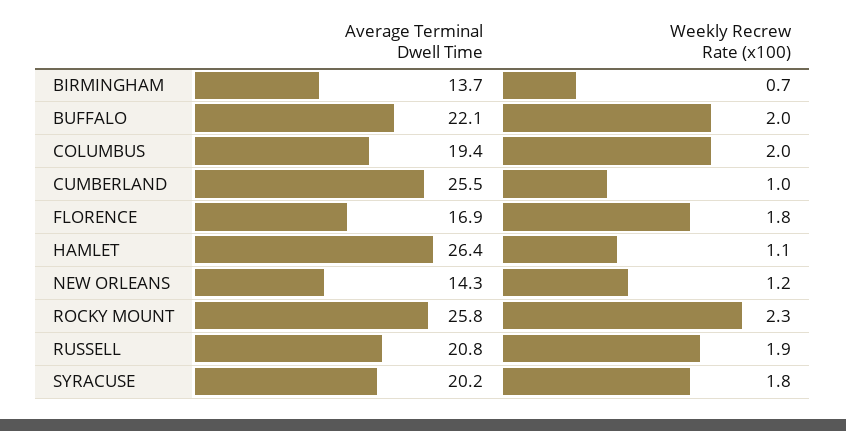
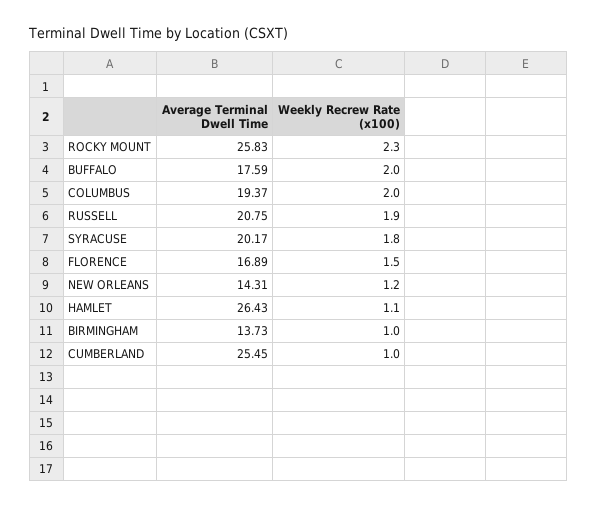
  {
    "Average Terminal Dwell Time": {
      "BIRMINGHAM": 13.73,
-     "BUFFALO": 22.1,
+     "BUFFALO": 17.59,
      "COLUMBUS": 19.37,
      "CUMBERLAND": 25.45,
      "FLORENCE": 16.89,
      "HAMLET": 26.43,
      "NEW ORLEANS": 14.31,
      "ROCKY MOUNT": 25.83,
      "RUSSELL": 20.75,
      "SYRACUSE": 20.17
    },
    "Weekly Recrew Rate (x100)": {
-     "BIRMINGHAM": 0.7,
+     "BIRMINGHAM": 1,
      "BUFFALO": 2,
      "COLUMBUS": 2,
      "CUMBERLAND": 1,
-     "FLORENCE": 1.8,
+     "FLORENCE": 1.5,
      "HAMLET": 1.1,
      "NEW ORLEANS": 1.2,
      "ROCKY MOUNT": 2.3,
      "RUSSELL": 1.9,
      "SYRACUSE": 1.8
    }
  }

